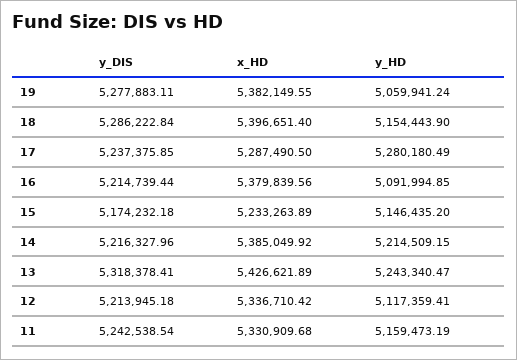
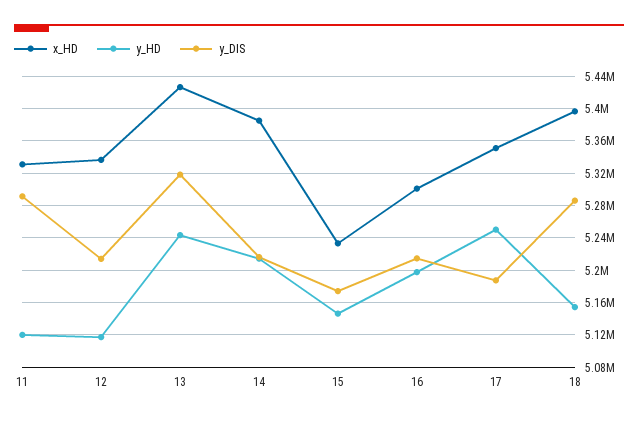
  {
    "y_DIS": {
-     "19": 5277883.11,
      "18": 5286222.84,
-     "17": 5237375.85,
+     "17": 5190000,
      "16": 5214739.44,
      "15": 5174232.18,
      "14": 5216327.96,
      "13": 5318378.41,
      "12": 5213945.18,
-     "11": 5242538.54
+     "11": 5290000
    },
    "x_HD": {
-     "19": 5382149.55,
      "18": 5396651.4,
-     "17": 5287490.5,
+     "17": 5350000,
-     "16": 5379839.56,
+     "16": 5300000,
      "15": 5233263.89,
      "14": 5385049.92,
      "13": 5426621.89,
      "12": 5336710.42,
      "11": 5330909.68
    },
    "y_HD": {
-     "19": 5059941.24,
      "18": 5154443.9,
-     "17": 5280180.49,
+     "17": 5250000,
-     "16": 5091994.85,
+     "16": 5200000,
      "15": 5146435.2,
      "14": 5214509.15,
      "13": 5243340.47,
      "12": 5117359.41,
-     "11": 5159473.19
+     "11": 5120000
    }
  }

